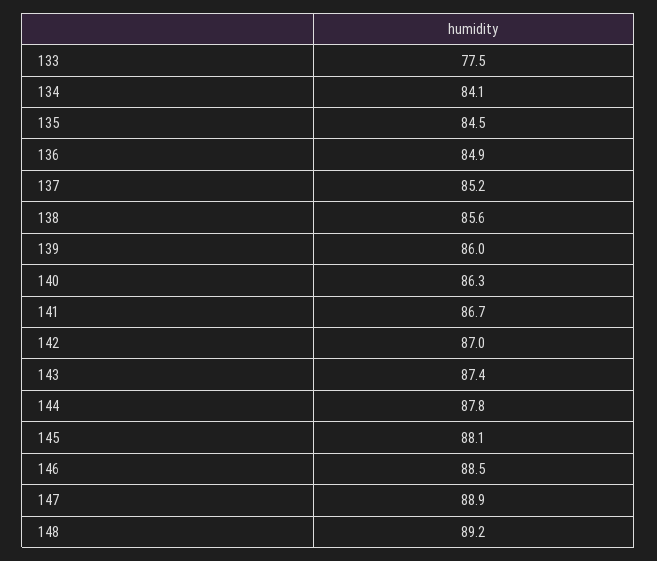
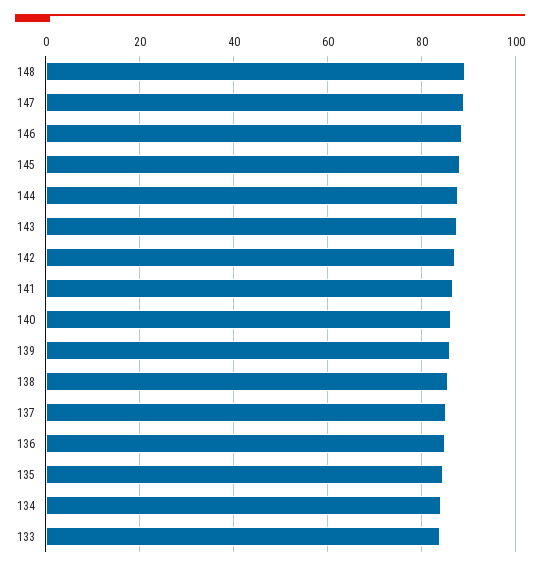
  {
-   "133": 77.5,
+   "133": 84,
    "134": 84.1,
    "135": 84.5,
    "136": 84.9,
    "137": 85.2,
    "138": 85.6,
    "139": 86,
    "140": 86.3,
    "141": 86.7,
    "142": 87,
    "143": 87.4,
    "144": 87.8,
    "145": 88.1,
    "146": 88.5,
    "147": 88.9,
    "148": 89.2
  }

